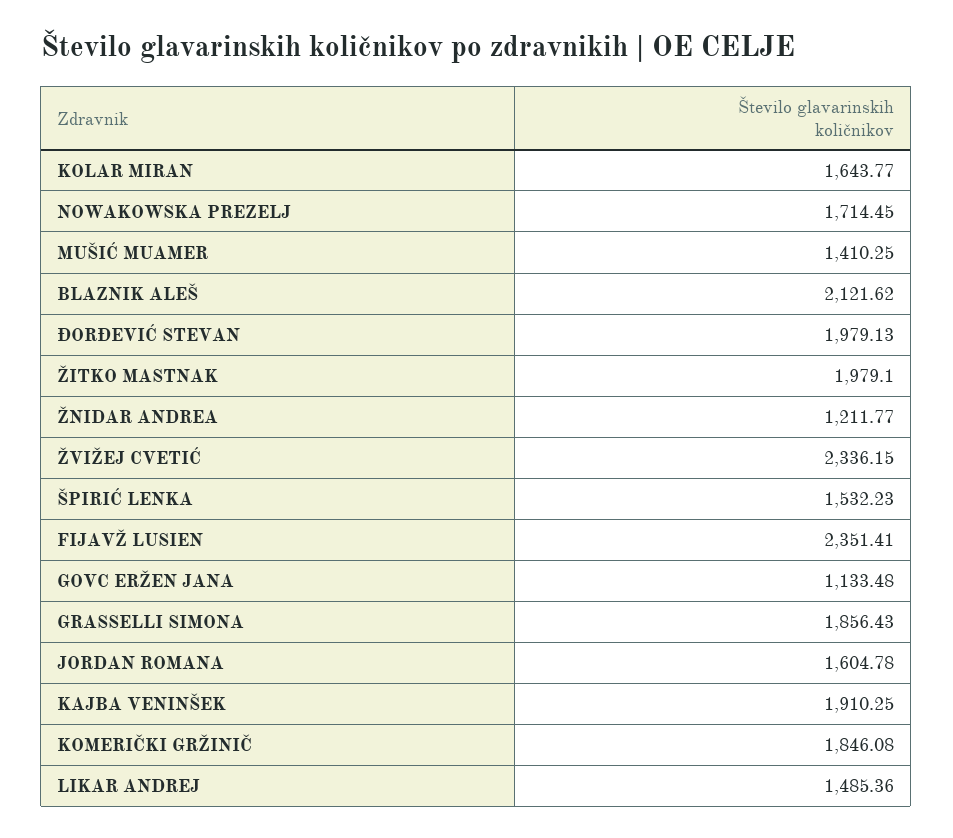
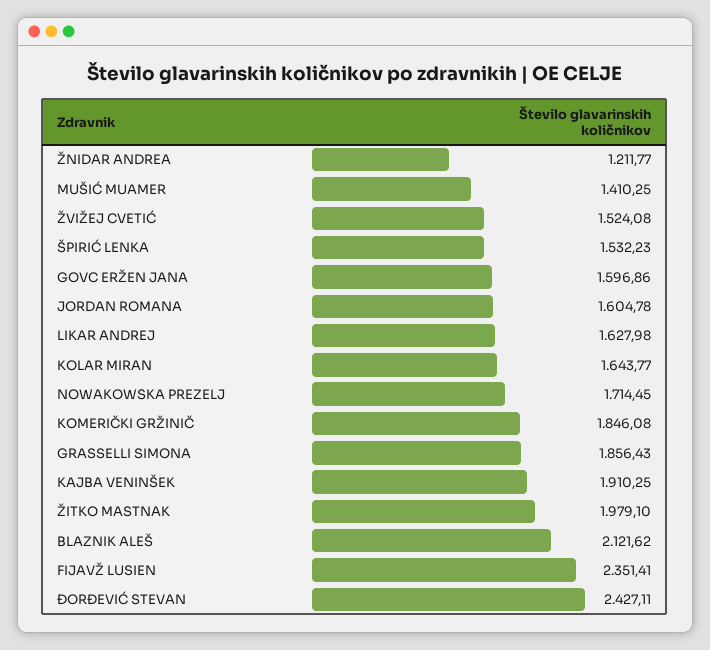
  {
    "KOLAR MIRAN": 1643.77,
    "NOWAKOWSKA PREZELJ": 1714.45,
    "MUŠIĆ MUAMER": 1410.25,
    "BLAZNIK ALEŠ": 2121.62,
-   "ĐORĐEVIĆ STEVAN": 1979.13,
+   "ĐORĐEVIĆ STEVAN": 2427.11,
    "ŽITKO MASTNAK": 1979.1,
    "ŽNIDAR ANDREA": 1211.77,
-   "ŽVIŽEJ CVETIĆ": 2336.15,
+   "ŽVIŽEJ CVETIĆ": 1524.08,
    "ŠPIRIĆ LENKA": 1532.23,
    "FIJAVŽ LUSIEN": 2351.41,
-   "GOVC ERŽEN JANA": 1133.48,
+   "GOVC ERŽEN JANA": 1596.86,
    "GRASSELLI SIMONA": 1856.43,
    "JORDAN ROMANA": 1604.78,
    "KAJBA VENINŠEK": 1910.25,
    "KOMERIČKI GRŽINIČ": 1846.08,
-   "LIKAR ANDREJ": 1485.36
+   "LIKAR ANDREJ": 1627.98
  }

